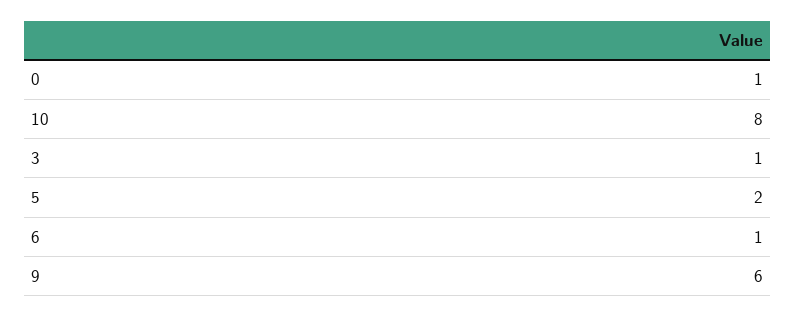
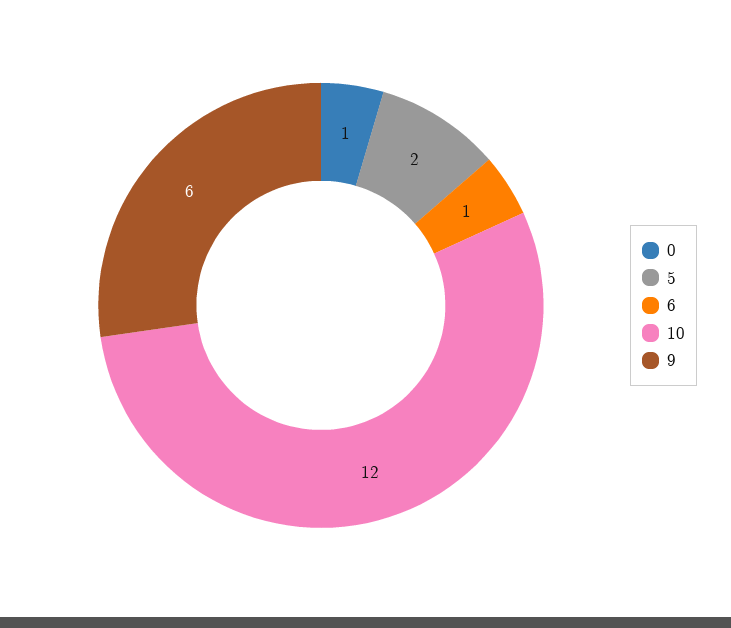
  {
    "0": 1,
-   "10": 8,
+   "10": 12,
-   "3": 1,
    "5": 2,
    "6": 1,
    "9": 6
  }

